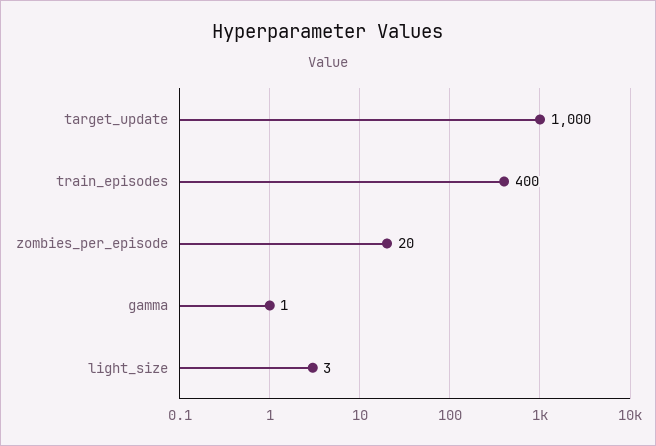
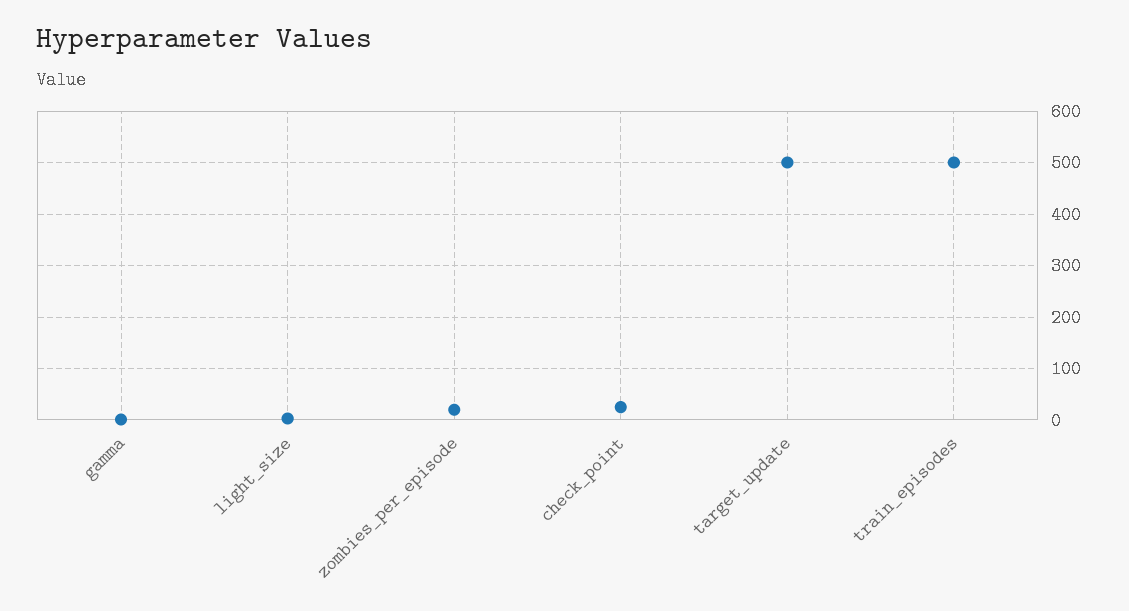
  {
-   "target_update": 1000,
+   "target_update": 500,
-   "train_episodes": 400,
+   "train_episodes": 500,
    "zombies_per_episode": 20,
    "gamma": 1,
-   "light_size": 3
+   "light_size": 3,
+   "check_point": 20
  }

